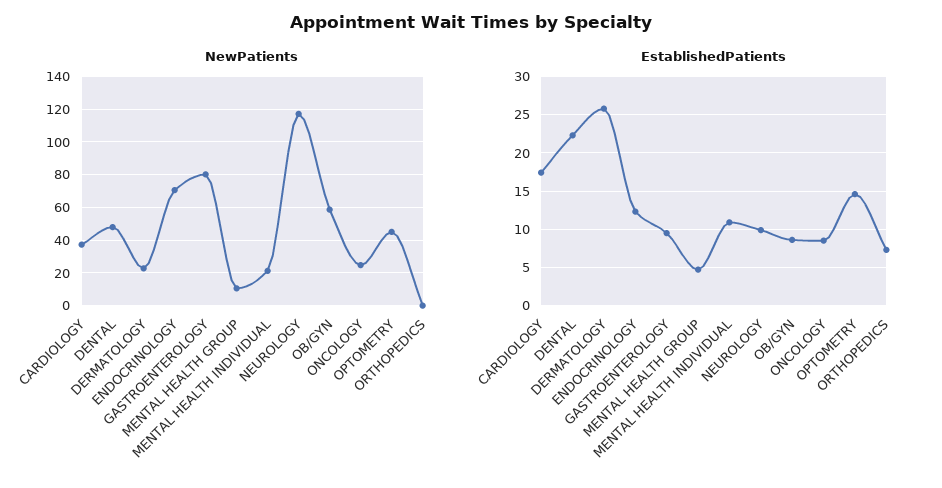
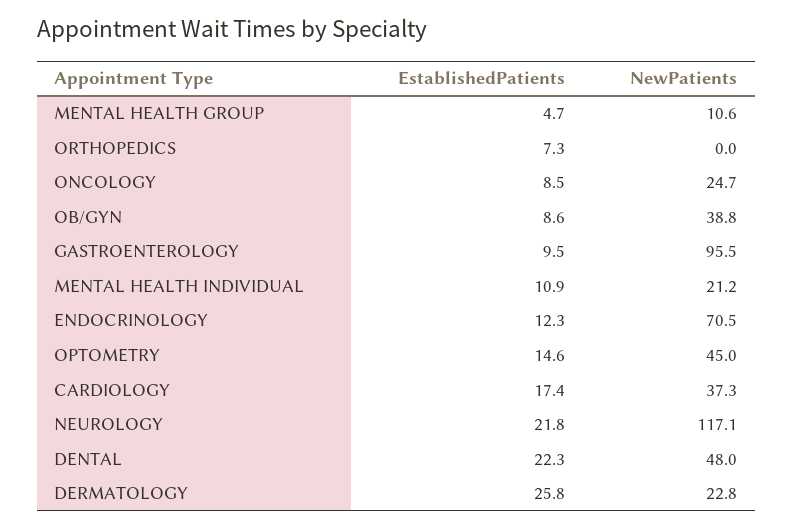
  {
    "NewPatients": {
      "CARDIOLOGY": 37.3,
      "DENTAL": 48,
      "DERMATOLOGY": 22.8,
      "ENDOCRINOLOGY": 70.5,
-     "GASTROENTEROLOGY": 80,
+     "GASTROENTEROLOGY": 95.5,
      "MENTAL HEALTH GROUP": 10.6,
      "MENTAL HEALTH INDIVIDUAL": 21.2,
      "NEUROLOGY": 117.1,
-     "OB/GYN": 60,
+     "OB/GYN": 38.8,
      "ONCOLOGY": 24.7,
      "OPTOMETRY": 45,
      "ORTHOPEDICS": 0
    },
    "EstablishedPatients": {
      "CARDIOLOGY": 17.4,
      "DENTAL": 22.3,
      "DERMATOLOGY": 25.8,
      "ENDOCRINOLOGY": 12.3,
      "GASTROENTEROLOGY": 9.5,
      "MENTAL HEALTH GROUP": 4.7,
      "MENTAL HEALTH INDIVIDUAL": 10.9,
-     "NEUROLOGY": 10,
+     "NEUROLOGY": 21.8,
      "OB/GYN": 8.6,
      "ONCOLOGY": 8.5,
      "OPTOMETRY": 14.6,
      "ORTHOPEDICS": 7.3
    }
  }

